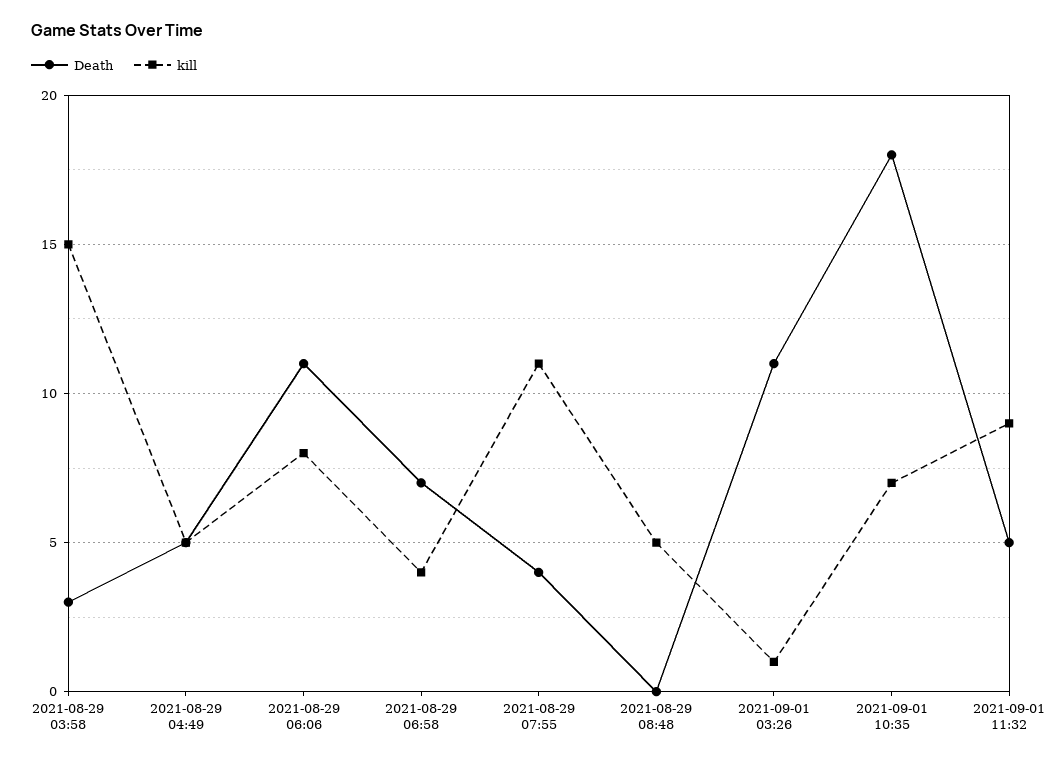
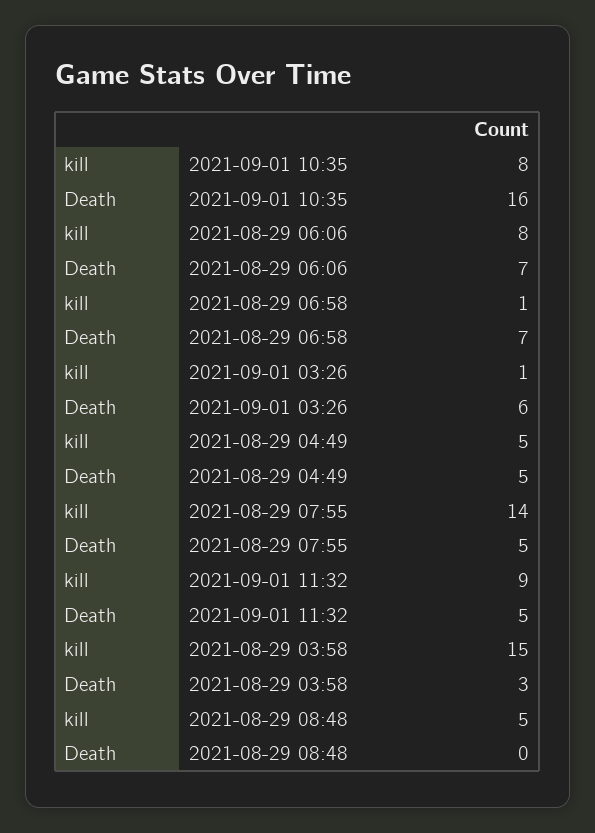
  {
    "Death": {
      "2021-08-29 03:58": 3,
      "2021-08-29 04:49": 5,
-     "2021-08-29 06:06": 11,
+     "2021-08-29 06:06": 7,
      "2021-08-29 06:58": 7,
-     "2021-08-29 07:55": 4,
+     "2021-08-29 07:55": 5,
      "2021-08-29 08:48": 0,
-     "2021-09-01 03:26": 11,
+     "2021-09-01 03:26": 6,
-     "2021-09-01 10:35": 18,
+     "2021-09-01 10:35": 16,
      "2021-09-01 11:32": 5
    },
    "kill": {
      "2021-08-29 03:58": 15,
      "2021-08-29 04:49": 5,
      "2021-08-29 06:06": 8,
-     "2021-08-29 06:58": 4,
+     "2021-08-29 06:58": 1,
-     "2021-08-29 07:55": 11,
+     "2021-08-29 07:55": 14,
      "2021-08-29 08:48": 5,
      "2021-09-01 03:26": 1,
-     "2021-09-01 10:35": 7,
+     "2021-09-01 10:35": 8,
      "2021-09-01 11:32": 9
    }
  }

